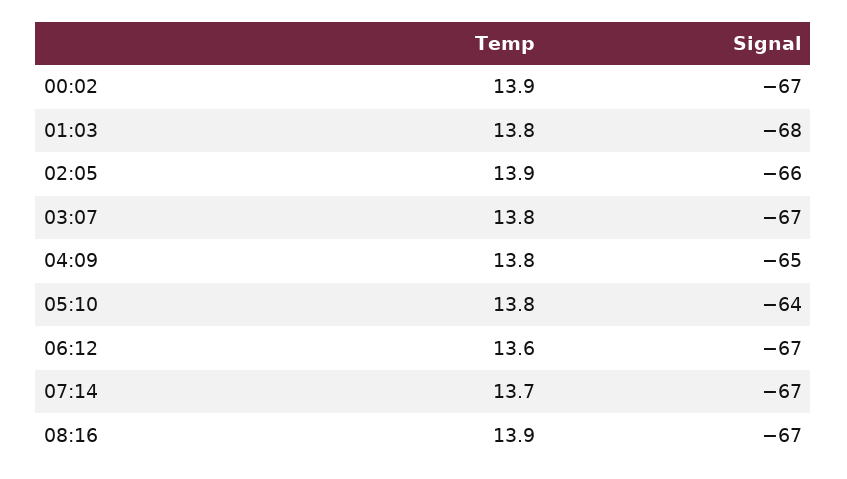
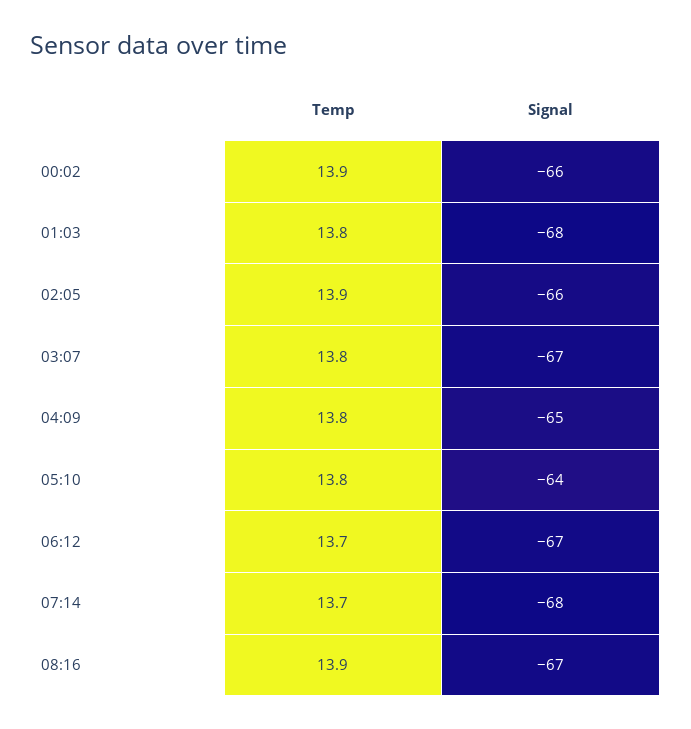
  {
    "Temp": {
      "00:02": 13.9,
      "01:03": 13.8,
      "02:05": 13.9,
      "03:07": 13.8,
      "04:09": 13.8,
      "05:10": 13.8,
-     "06:12": 13.6,
+     "06:12": 13.7,
      "07:14": 13.7,
      "08:16": 13.9
    },
    "Signal": {
-     "00:02": -67,
+     "00:02": -66,
      "01:03": -68,
      "02:05": -66,
      "03:07": -67,
      "04:09": -65,
      "05:10": -64,
      "06:12": -67,
-     "07:14": -67,
+     "07:14": -68,
      "08:16": -67
    }
  }

